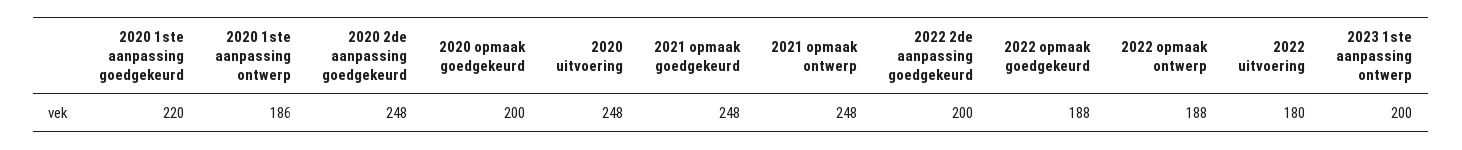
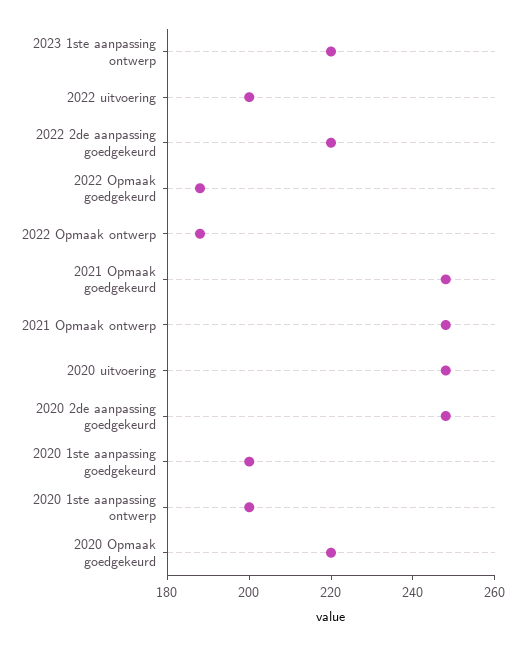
  {
-   "2020 1ste aanpassing goedgekeurd": 220,
+   "2020 1ste aanpassing goedgekeurd": 200,
-   "2020 1ste aanpassing ontwerp": 186,
+   "2020 1ste aanpassing ontwerp": 200,
    "2020 2de aanpassing goedgekeurd": 248,
-   "2020 opmaak goedgekeurd": 200,
+   "2020 opmaak goedgekeurd": 220,
    "2020 uitvoering": 248,
    "2021 opmaak goedgekeurd": 248,
    "2021 opmaak ontwerp": 248,
-   "2022 2de aanpassing goedgekeurd": 200,
+   "2022 2de aanpassing goedgekeurd": 220,
    "2022 opmaak goedgekeurd": 188,
    "2022 opmaak ontwerp": 188,
-   "2022 uitvoering": 180,
+   "2022 uitvoering": 200,
-   "2023 1ste aanpassing ontwerp": 200
+   "2023 1ste aanpassing ontwerp": 220
  }

